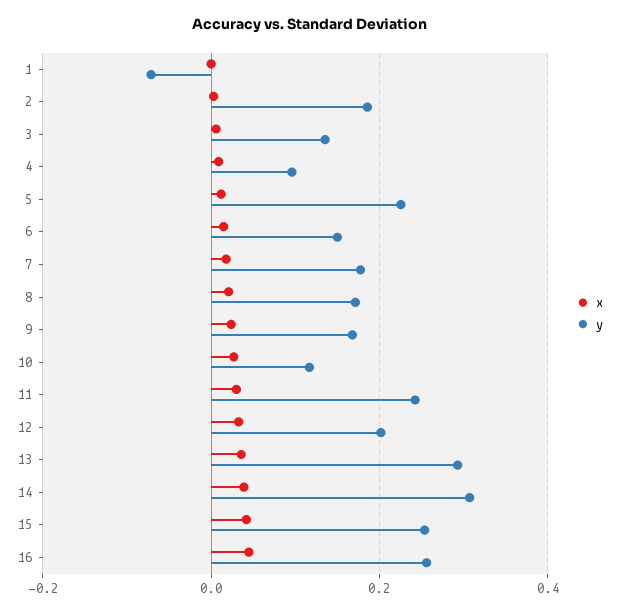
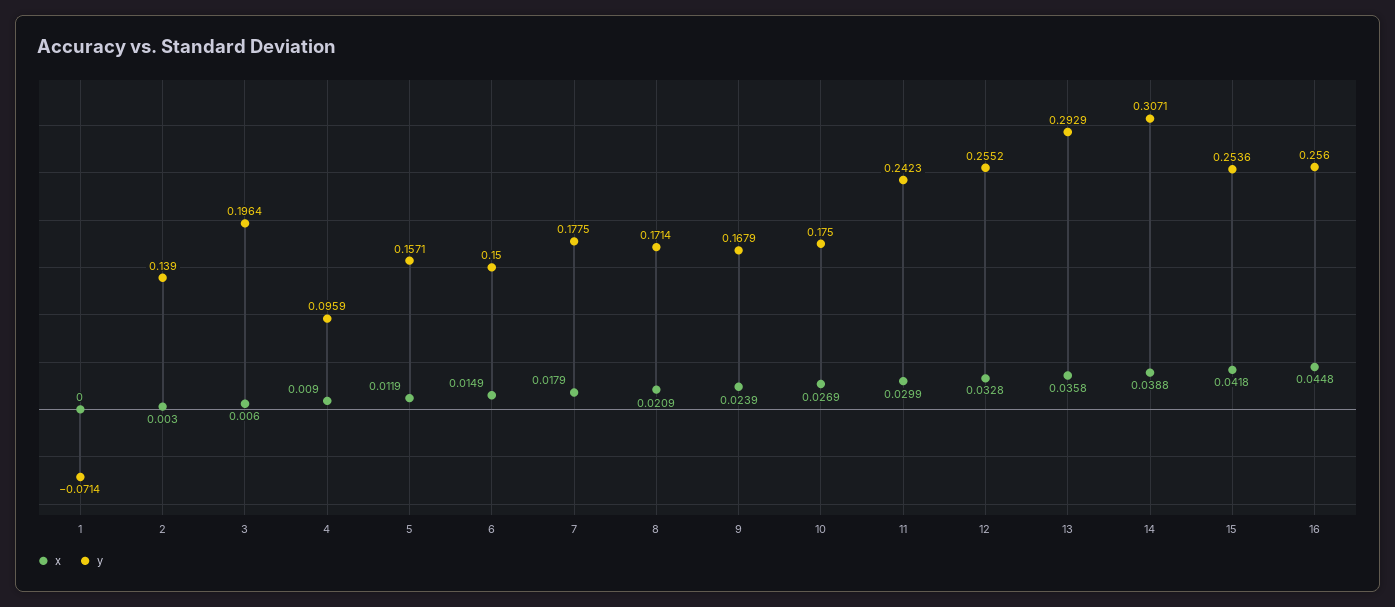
  {
    "x": {
      "1": 0,
      "2": 0.003,
      "3": 0.006,
      "4": 0.009,
      "5": 0.0119,
      "6": 0.0149,
      "7": 0.0179,
      "8": 0.0209,
      "9": 0.0239,
      "10": 0.0269,
      "11": 0.0299,
      "12": 0.0328,
      "13": 0.0358,
      "14": 0.0388,
      "15": 0.0418,
      "16": 0.0448
    },
    "y": {
      "1": -0.0714,
-     "2": 0.18,
+     "2": 0.139,
-     "3": 0.14,
+     "3": 0.1964,
      "4": 0.0959,
-     "5": 0.22,
+     "5": 0.1571,
      "6": 0.15,
      "7": 0.1775,
      "8": 0.1714,
      "9": 0.1679,
-     "10": 0.12,
+     "10": 0.175,
      "11": 0.2423,
-     "12": 0.2,
+     "12": 0.2552,
      "13": 0.2929,
      "14": 0.3071,
      "15": 0.2536,
      "16": 0.256
    }
  }

